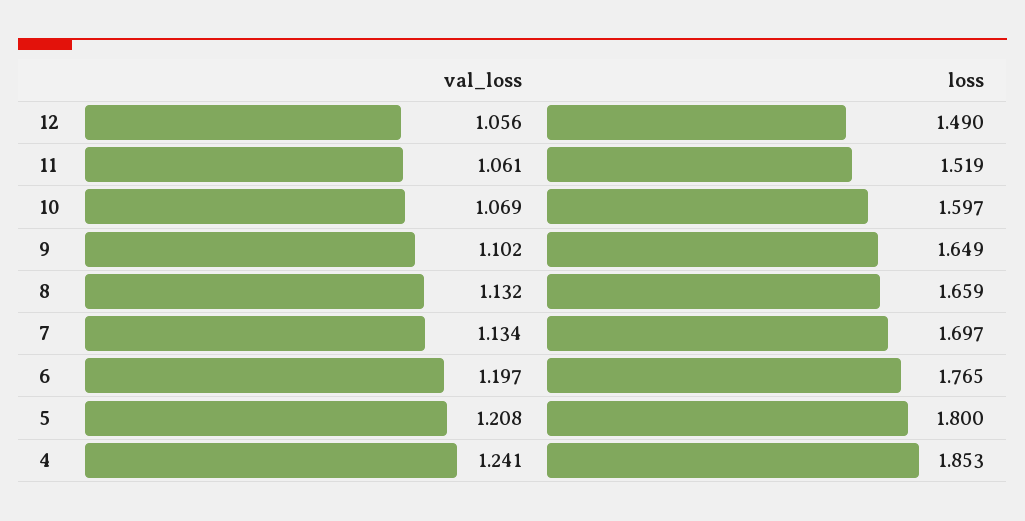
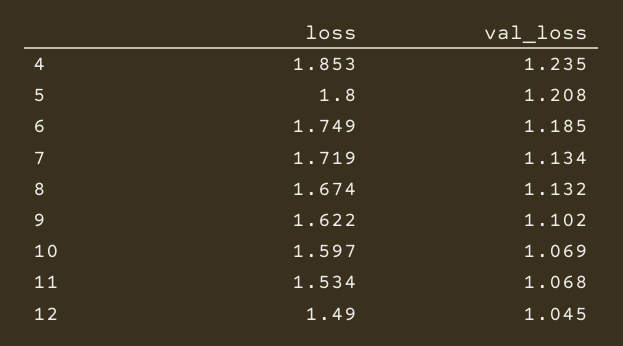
  {
    "val_loss": {
-     "12": 1.056,
+     "12": 1.045,
-     "11": 1.061,
+     "11": 1.068,
      "10": 1.069,
      "9": 1.102,
      "8": 1.132,
      "7": 1.134,
-     "6": 1.197,
+     "6": 1.185,
      "5": 1.208,
-     "4": 1.241
+     "4": 1.235
    },
    "loss": {
      "12": 1.49,
-     "11": 1.519,
+     "11": 1.534,
      "10": 1.597,
-     "9": 1.649,
+     "9": 1.622,
-     "8": 1.659,
+     "8": 1.674,
-     "7": 1.697,
+     "7": 1.719,
-     "6": 1.765,
+     "6": 1.749,
      "5": 1.8,
      "4": 1.853
    }
  }

